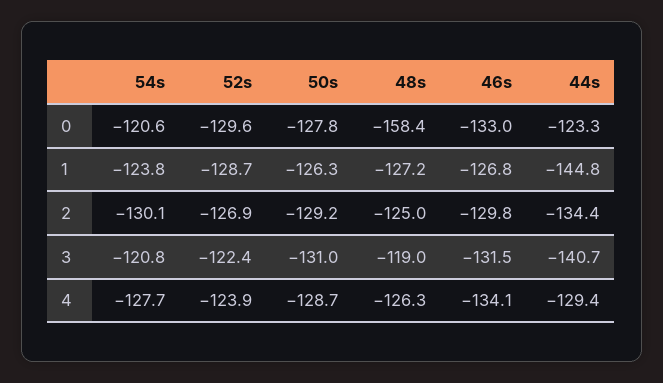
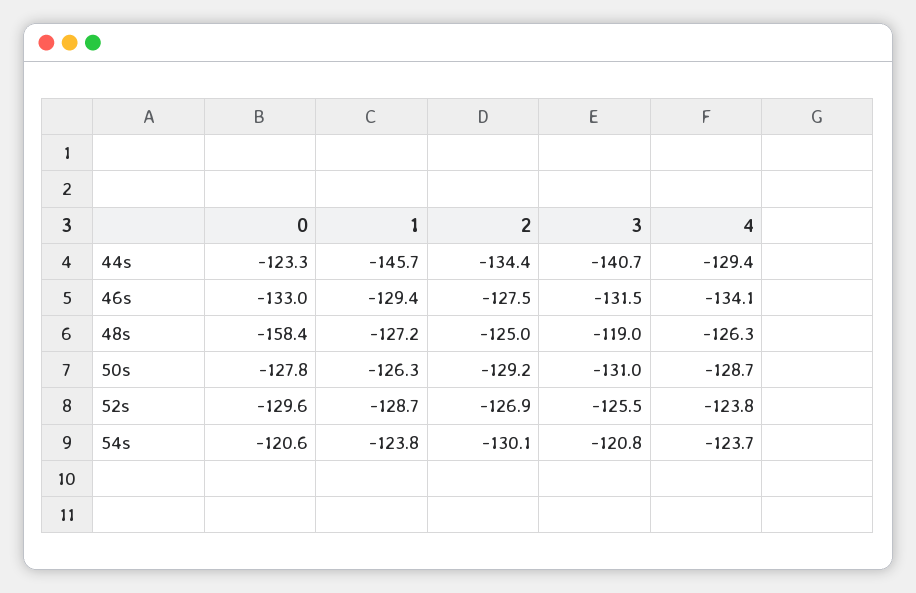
  {
    "54s": {
      "0": -120.6,
      "1": -123.8,
      "2": -130.1,
      "3": -120.8,
-     "4": -127.7
+     "4": -123.7
    },
    "52s": {
      "0": -129.6,
      "1": -128.7,
      "2": -126.9,
-     "3": -122.4,
+     "3": -125.5,
-     "4": -123.9
+     "4": -123.8
    },
    "50s": {
      "0": -127.8,
      "1": -126.3,
      "2": -129.2,
      "3": -131,
      "4": -128.7
    },
    "48s": {
      "0": -158.4,
      "1": -127.2,
      "2": -125,
      "3": -119,
      "4": -126.3
    },
    "46s": {
      "0": -133,
-     "1": -126.8,
+     "1": -129.4,
-     "2": -129.8,
+     "2": -127.5,
      "3": -131.5,
      "4": -134.1
    },
    "44s": {
      "0": -123.3,
-     "1": -144.8,
+     "1": -145.7,
      "2": -134.4,
      "3": -140.7,
      "4": -129.4
    }
  }

